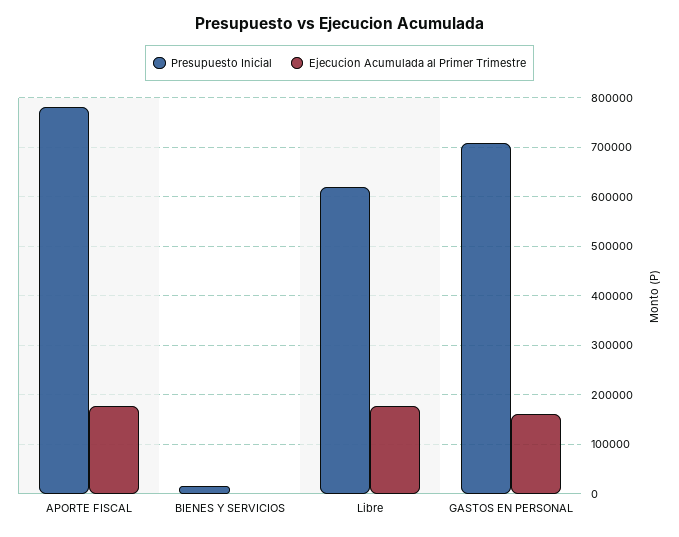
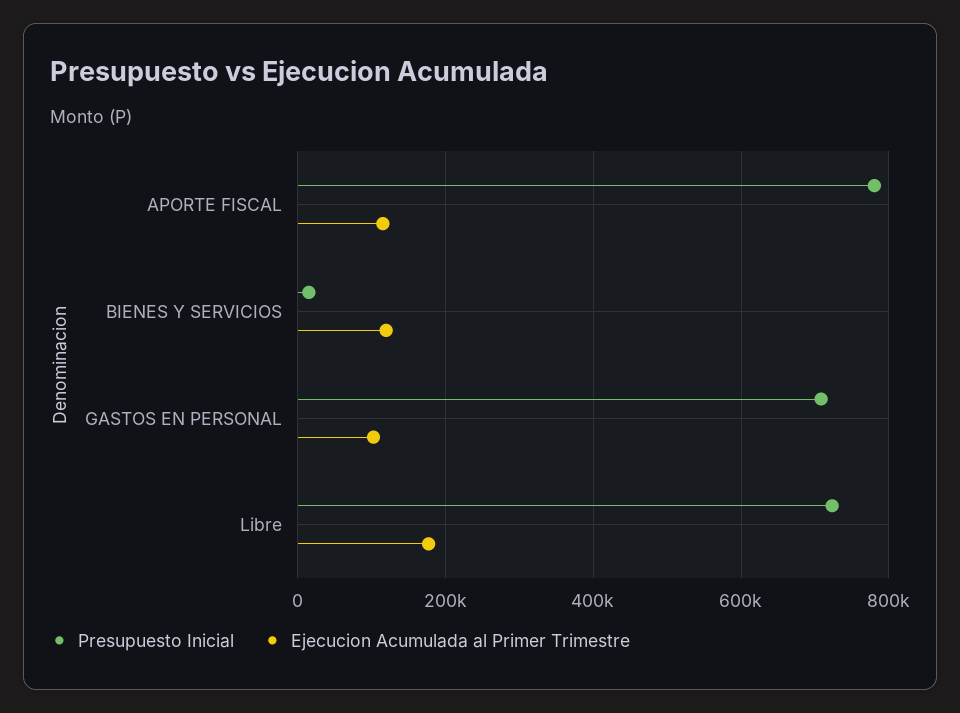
  {
    "Presupuesto Inicial": {
      "APORTE FISCAL": 780000,
      "BIENES Y SERVICIOS": 20000,
-     "Libre": 620000,
+     "Libre": 720000,
      "GASTOS EN PERSONAL": 700000
    },
    "Ejecucion Acumulada al Primer Trimestre": {
-     "APORTE FISCAL": 180000,
+     "APORTE FISCAL": 120000,
-     "BIENES Y SERVICIOS": 0,
+     "BIENES Y SERVICIOS": 120000,
      "Libre": 180000,
-     "GASTOS EN PERSONAL": 160000
+     "GASTOS EN PERSONAL": 100000
    }
  }

